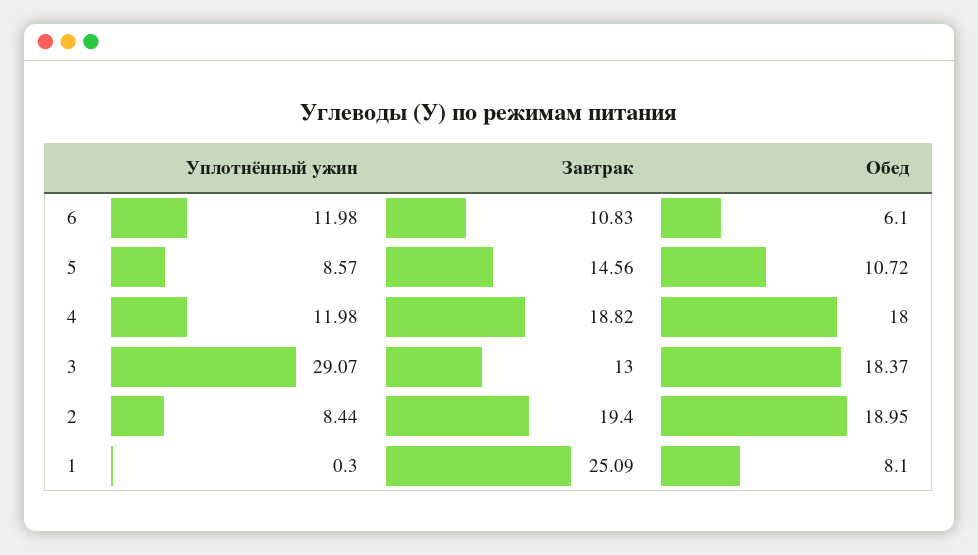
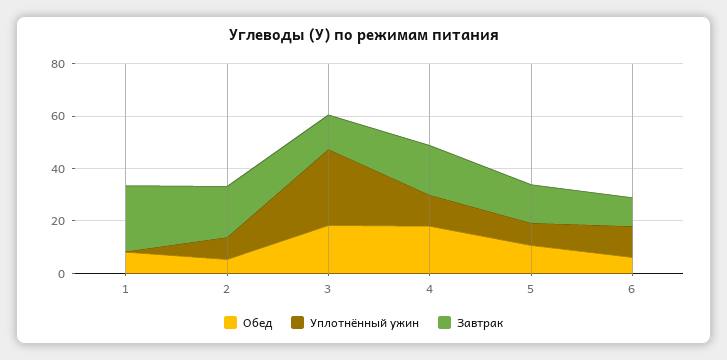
  {
    "Уплотнённый ужин": {
      "6": 11.98,
      "5": 8.57,
      "4": 11.98,
      "3": 29.07,
      "2": 8.44,
      "1": 0.3
    },
    "Завтрак": {
      "6": 10.83,
      "5": 14.56,
      "4": 18.82,
      "3": 13,
      "2": 19.4,
      "1": 25.09
    },
    "Обед": {
      "6": 6.1,
      "5": 10.72,
      "4": 18,
      "3": 18.37,
-     "2": 18.95,
+     "2": 5,
      "1": 8.1
    }
  }

